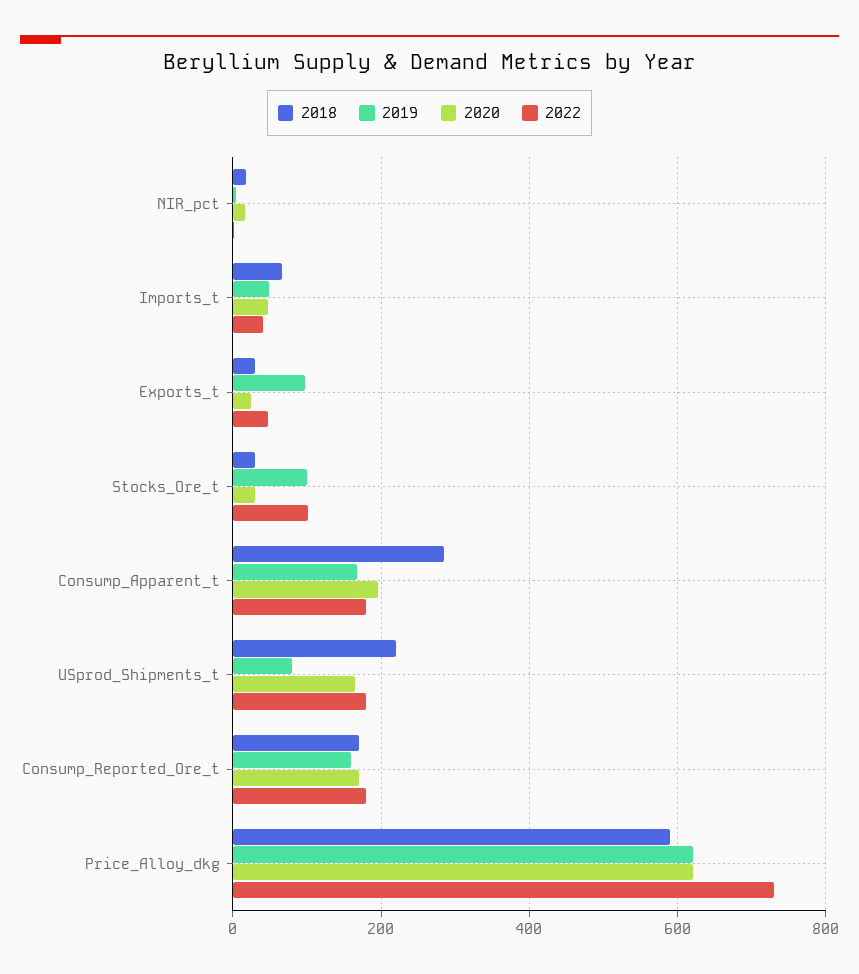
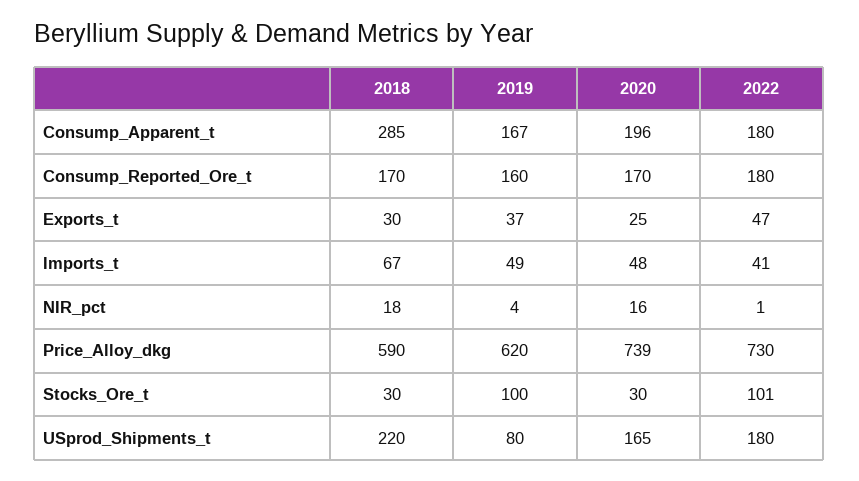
  {
    "2018": {
      "NIR_pct": 18,
      "Imports_t": 67,
      "Exports_t": 30,
      "Stocks_Ore_t": 30,
      "Consump_Apparent_t": 285,
      "USprod_Shipments_t": 220,
      "Consump_Reported_Ore_t": 170,
      "Price_Alloy_dkg": 590
    },
    "2019": {
      "NIR_pct": 4,
      "Imports_t": 49,
-     "Exports_t": 100,
+     "Exports_t": 37,
      "Stocks_Ore_t": 100,
      "Consump_Apparent_t": 167,
      "USprod_Shipments_t": 80,
      "Consump_Reported_Ore_t": 160,
      "Price_Alloy_dkg": 620
    },
    "2020": {
      "NIR_pct": 16,
      "Imports_t": 48,
      "Exports_t": 25,
      "Stocks_Ore_t": 30,
      "Consump_Apparent_t": 196,
      "USprod_Shipments_t": 165,
      "Consump_Reported_Ore_t": 170,
-     "Price_Alloy_dkg": 620
+     "Price_Alloy_dkg": 739
    },
    "2022": {
      "NIR_pct": 1,
      "Imports_t": 41,
      "Exports_t": 47,
      "Stocks_Ore_t": 101,
      "Consump_Apparent_t": 180,
      "USprod_Shipments_t": 180,
      "Consump_Reported_Ore_t": 180,
      "Price_Alloy_dkg": 730
    }
  }

